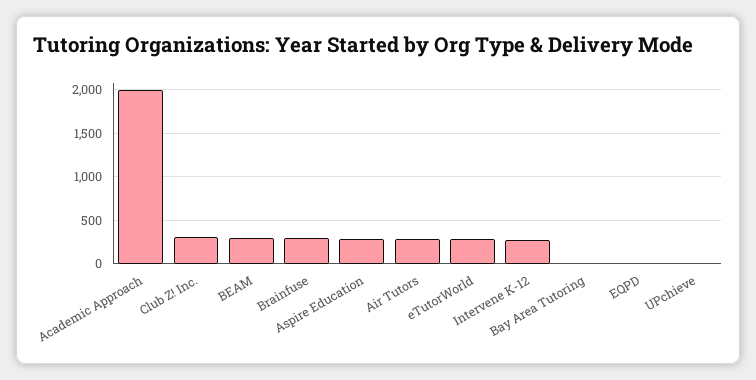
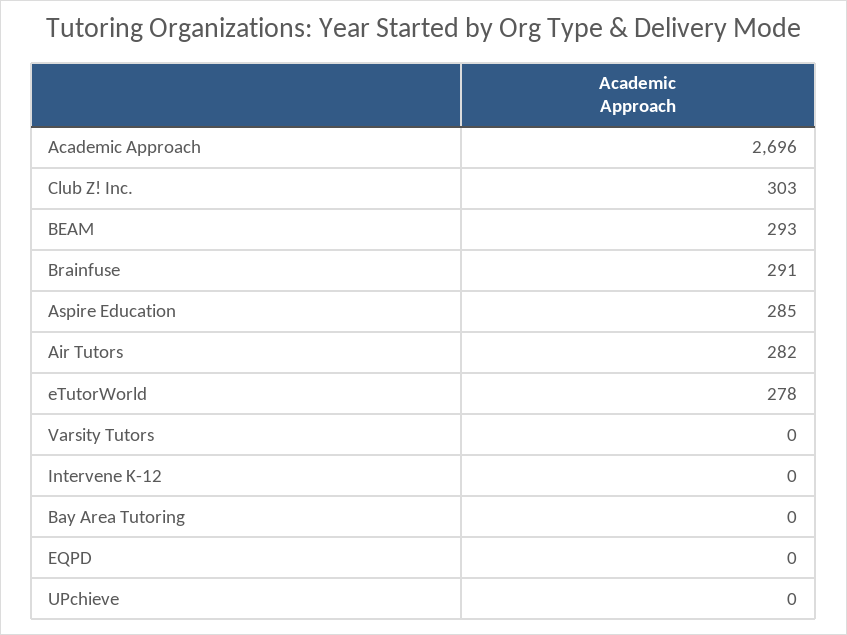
  {
-   "Academic Approach": 2000,
+   "Academic Approach": 2696,
    "Club Z! Inc.": 303,
    "BEAM": 293,
    "Brainfuse": 291,
    "Aspire Education": 285,
    "Air Tutors": 282,
    "eTutorWorld": 278,
-   "Intervene K-12": 300,
+   "Intervene K-12": 0,
    "Bay Area Tutoring": 0,
    "EQPD": 0,
-   "UPchieve": 0
+   "UPchieve": 0,
+   "Varsity Tutors": 0
  }

